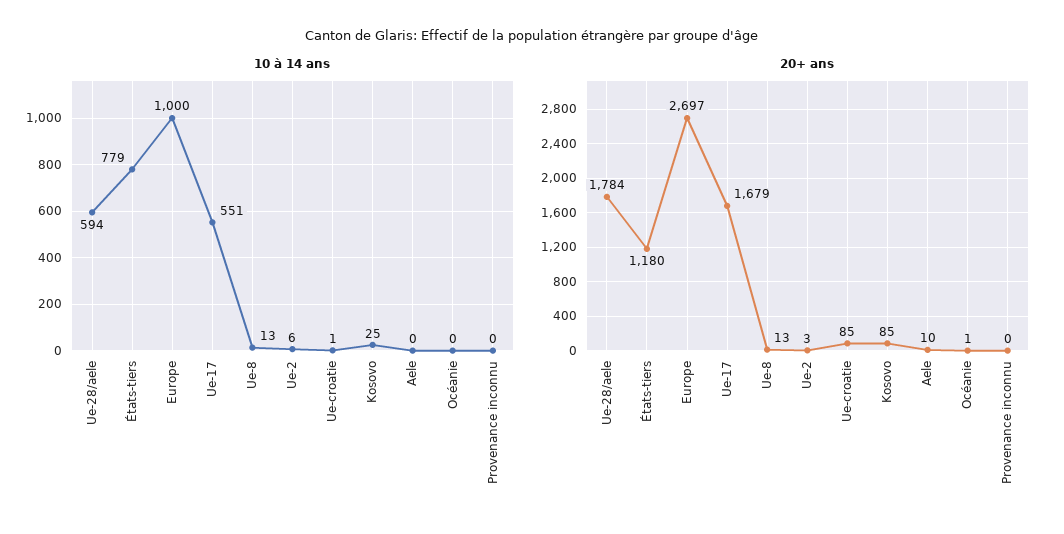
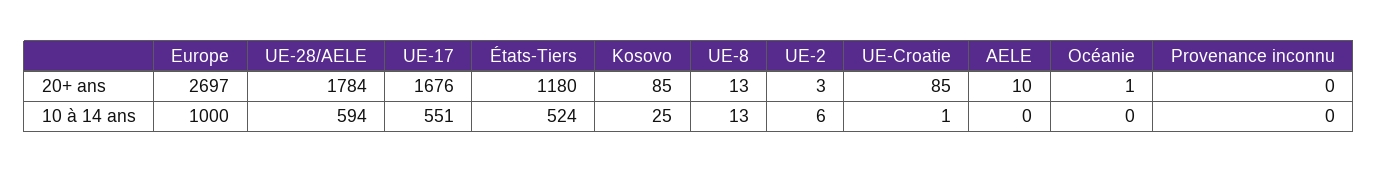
  {
    "10 à 14 ans": {
      "Ue-28/aele": 594,
-     "États-tiers": 779,
+     "États-tiers": 524,
      "Europe": 1000,
      "Ue-17": 551,
      "Ue-8": 13,
      "Ue-2": 6,
      "Ue-croatie": 1,
      "Kosovo": 25,
      "Aele": 0,
      "Océanie": 0,
      "Provenance inconnu": 0
    },
    "20+ ans": {
      "Ue-28/aele": 1784,
      "États-tiers": 1180,
      "Europe": 2697,
-     "Ue-17": 1679,
+     "Ue-17": 1676,
      "Ue-8": 13,
      "Ue-2": 3,
      "Ue-croatie": 85,
      "Kosovo": 85,
      "Aele": 10,
      "Océanie": 1,
      "Provenance inconnu": 0
    }
  }

